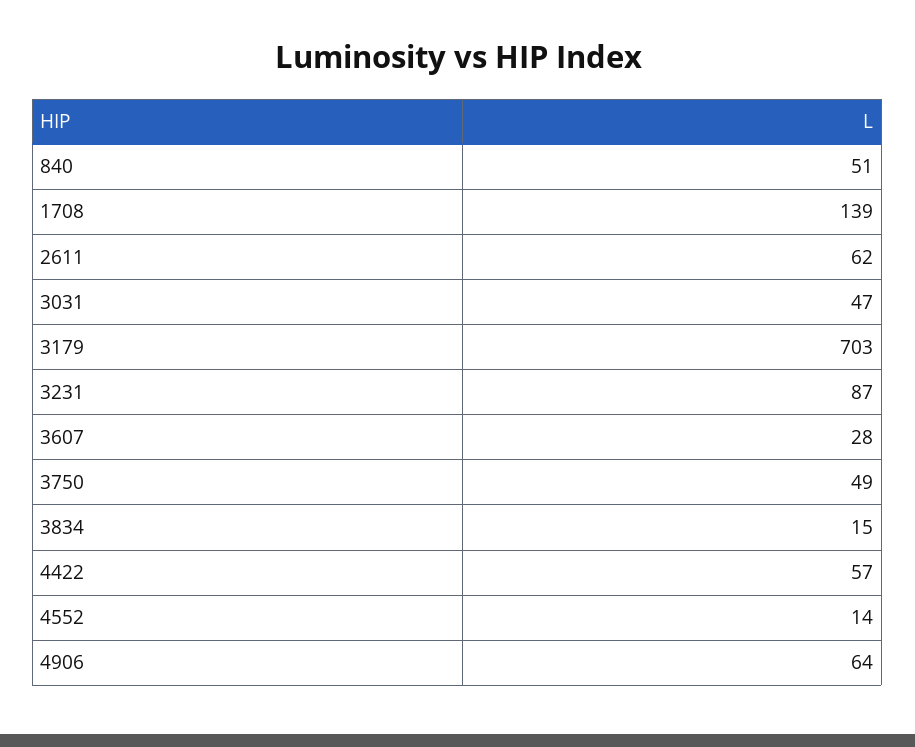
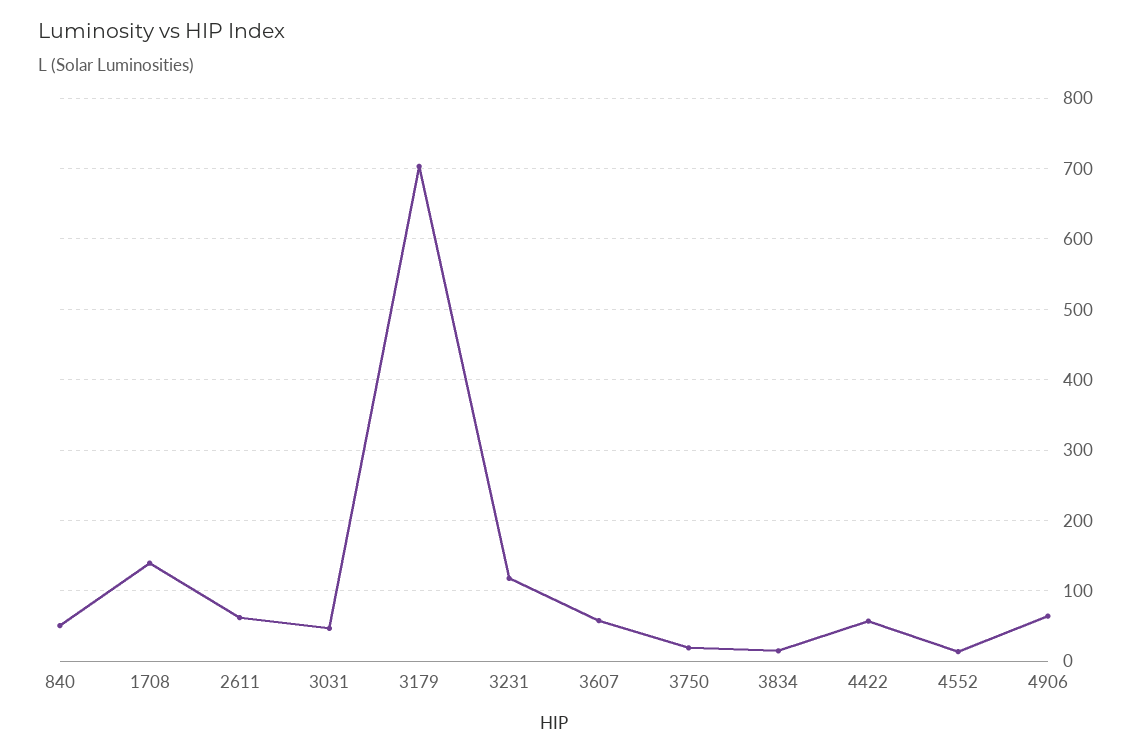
  {
    "840": 51,
    "1708": 139,
    "2611": 62,
    "3031": 47,
    "3179": 703,
-   "3231": 87,
+   "3231": 120,
-   "3607": 28,
+   "3607": 60,
-   "3750": 49,
+   "3750": 20,
    "3834": 15,
    "4422": 57,
    "4552": 14,
    "4906": 64
  }

